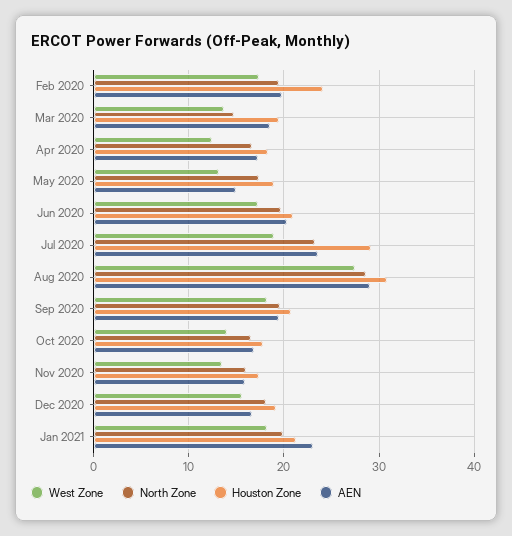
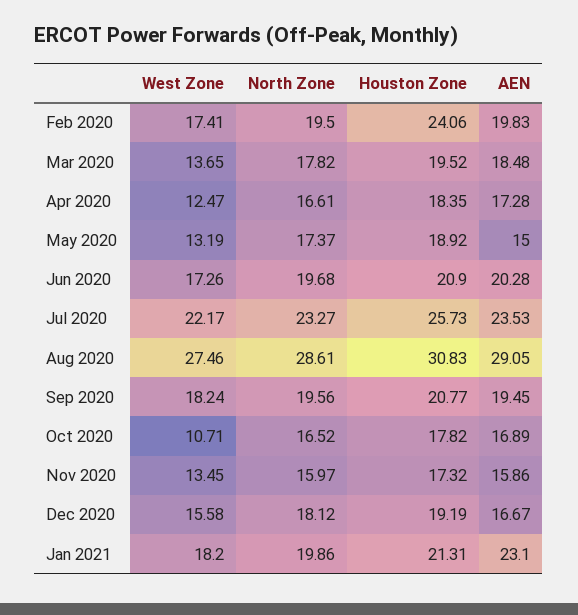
  {
    "West Zone": {
      "Feb 2020": 17.41,
      "Mar 2020": 13.65,
      "Apr 2020": 12.47,
      "May 2020": 13.19,
      "Jun 2020": 17.26,
-     "Jul 2020": 19,
+     "Jul 2020": 22.17,
      "Aug 2020": 27.46,
      "Sep 2020": 18.24,
-     "Oct 2020": 14,
+     "Oct 2020": 10.71,
      "Nov 2020": 13.45,
      "Dec 2020": 15.58,
      "Jan 2021": 18.2
    },
    "North Zone": {
      "Feb 2020": 19.5,
-     "Mar 2020": 15,
+     "Mar 2020": 17.82,
      "Apr 2020": 16.61,
      "May 2020": 17.37,
      "Jun 2020": 19.68,
      "Jul 2020": 23.27,
      "Aug 2020": 28.61,
      "Sep 2020": 19.56,
      "Oct 2020": 16.52,
      "Nov 2020": 15.97,
      "Dec 2020": 18.12,
      "Jan 2021": 19.86
    },
    "Houston Zone": {
      "Feb 2020": 24.06,
      "Mar 2020": 19.52,
      "Apr 2020": 18.35,
      "May 2020": 18.92,
      "Jun 2020": 20.9,
-     "Jul 2020": 29,
+     "Jul 2020": 25.73,
      "Aug 2020": 30.83,
      "Sep 2020": 20.77,
      "Oct 2020": 17.82,
      "Nov 2020": 17.32,
      "Dec 2020": 19.19,
      "Jan 2021": 21.31
    },
    "AEN": {
      "Feb 2020": 19.83,
      "Mar 2020": 18.48,
      "Apr 2020": 17.28,
      "May 2020": 15,
      "Jun 2020": 20.28,
      "Jul 2020": 23.53,
      "Aug 2020": 29.05,
      "Sep 2020": 19.45,
      "Oct 2020": 16.89,
      "Nov 2020": 15.86,
      "Dec 2020": 16.67,
      "Jan 2021": 23.1
    }
  }

